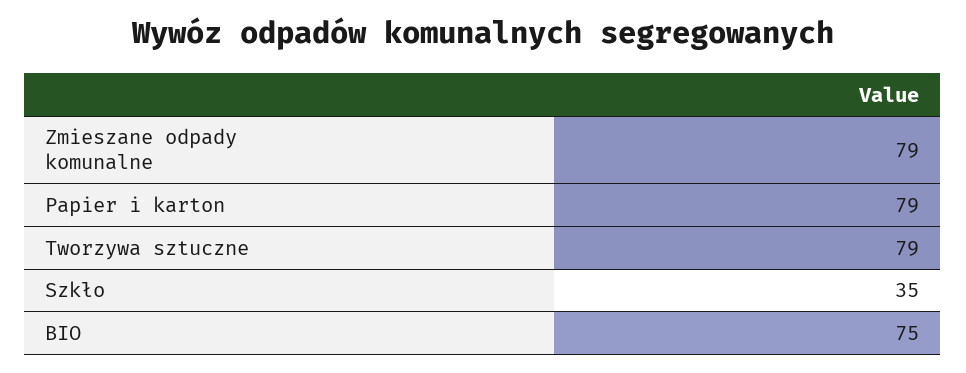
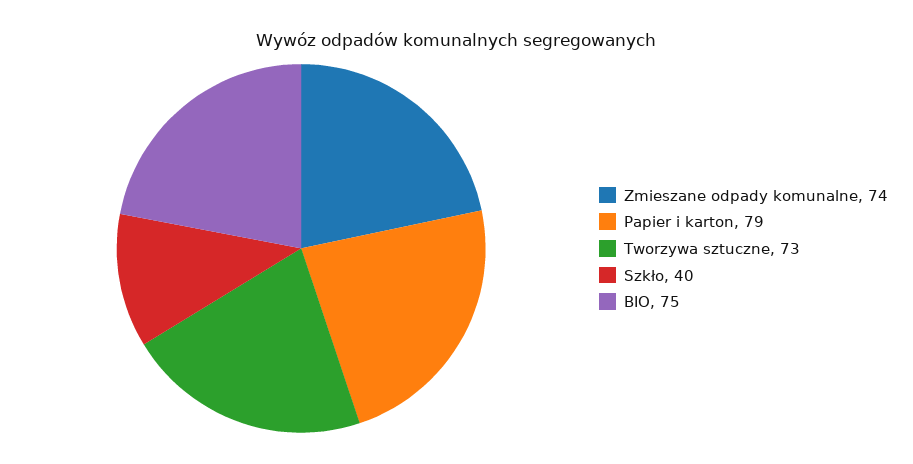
  {
-   "Zmieszane odpady komunalne": 79,
+   "Zmieszane odpady komunalne": 74,
    "Papier i karton": 79,
-   "Tworzywa sztuczne": 79,
+   "Tworzywa sztuczne": 73,
-   "Szkło": 35,
+   "Szkło": 40,
    "BIO": 75
  }

